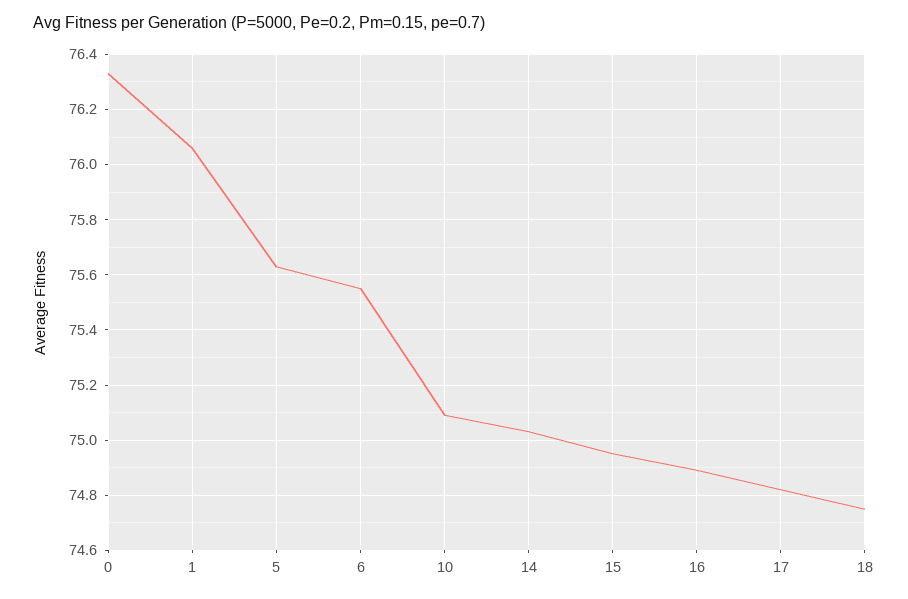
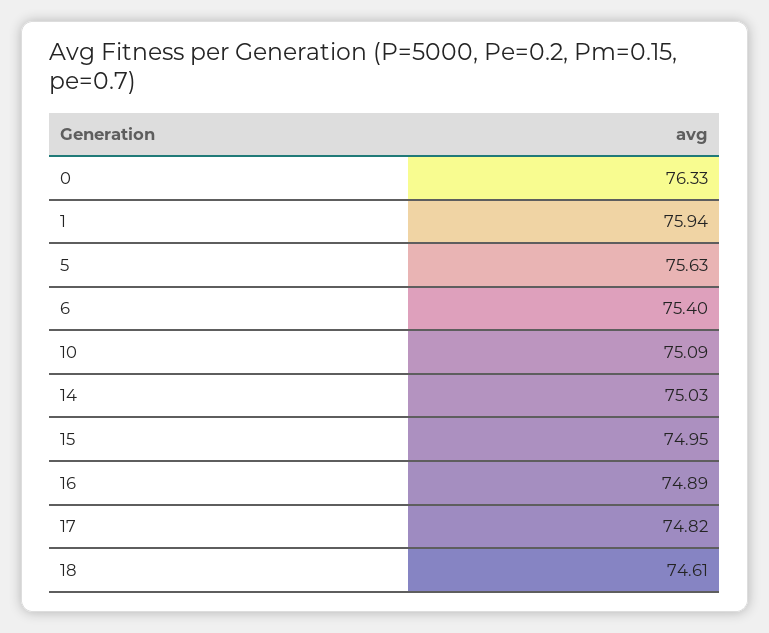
  {
    "0": 76.33,
-   "1": 76.05,
+   "1": 75.94,
    "5": 75.63,
-   "6": 75.55,
+   "6": 75.4,
    "10": 75.09,
    "14": 75.03,
    "15": 74.95,
    "16": 74.89,
    "17": 74.82,
-   "18": 74.75
+   "18": 74.61
  }

